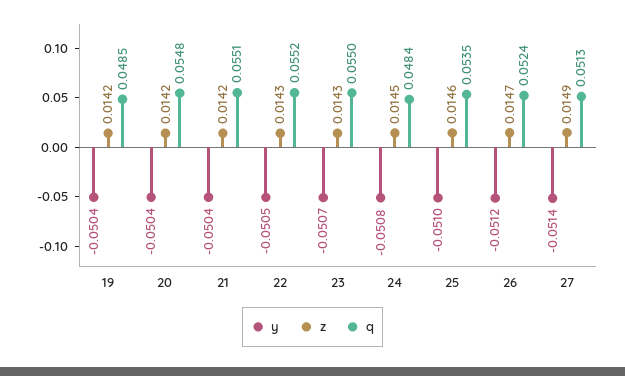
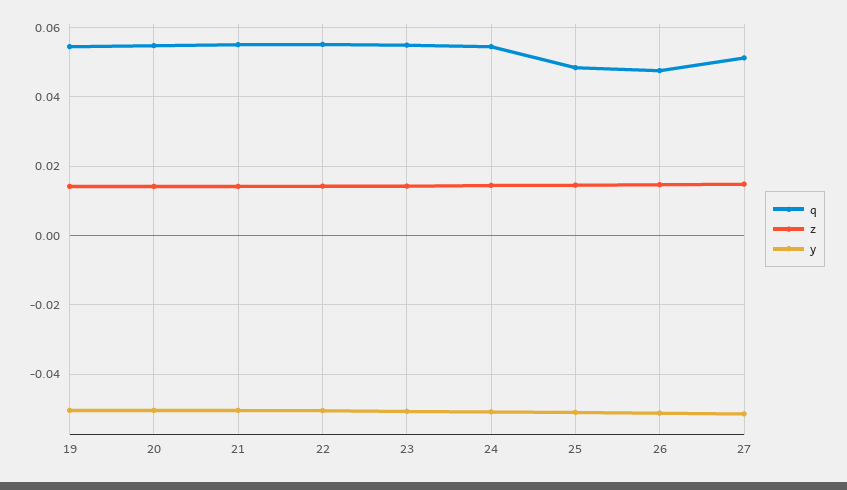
  {
    "y": {
      "19": -0.0504,
      "20": -0.0504,
      "21": -0.0504,
      "22": -0.0505,
      "23": -0.0507,
      "24": -0.0508,
      "25": -0.051,
      "26": -0.0512,
      "27": -0.0514
    },
    "z": {
      "19": 0.0142,
      "20": 0.0142,
      "21": 0.0142,
      "22": 0.0143,
      "23": 0.0143,
      "24": 0.0145,
      "25": 0.0146,
      "26": 0.0147,
      "27": 0.0149
    },
    "q": {
-     "19": 0.0485,
+     "19": 0.054,
      "20": 0.0548,
      "21": 0.0551,
      "22": 0.0552,
      "23": 0.055,
-     "24": 0.0484,
+     "24": 0.054,
-     "25": 0.0535,
+     "25": 0.048,
-     "26": 0.0524,
+     "26": 0.048,
      "27": 0.0513
    }
  }

